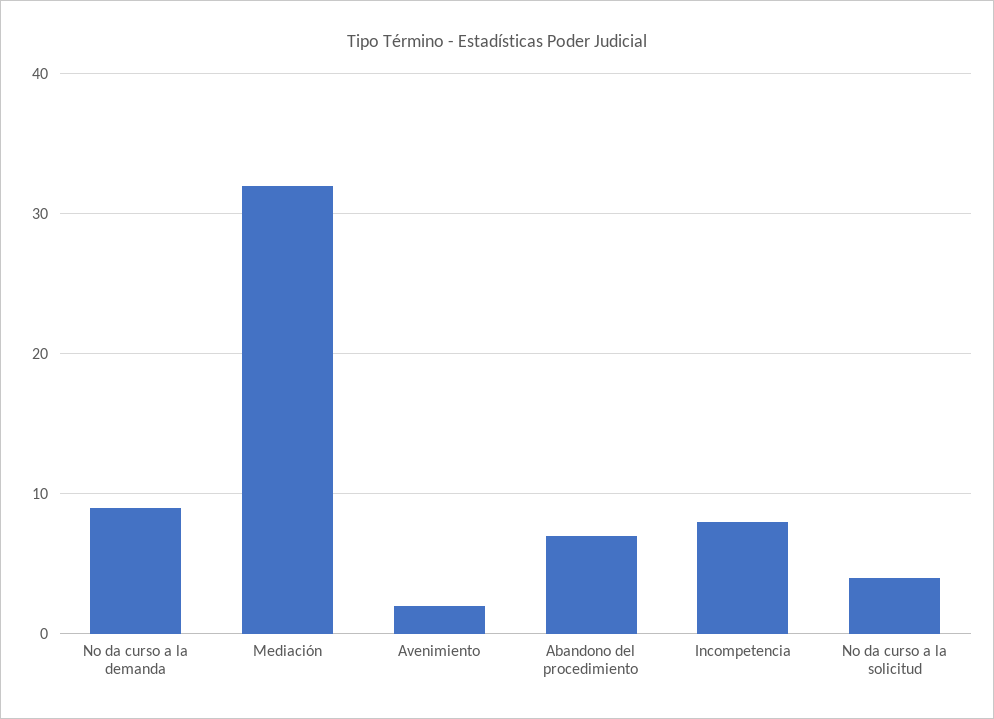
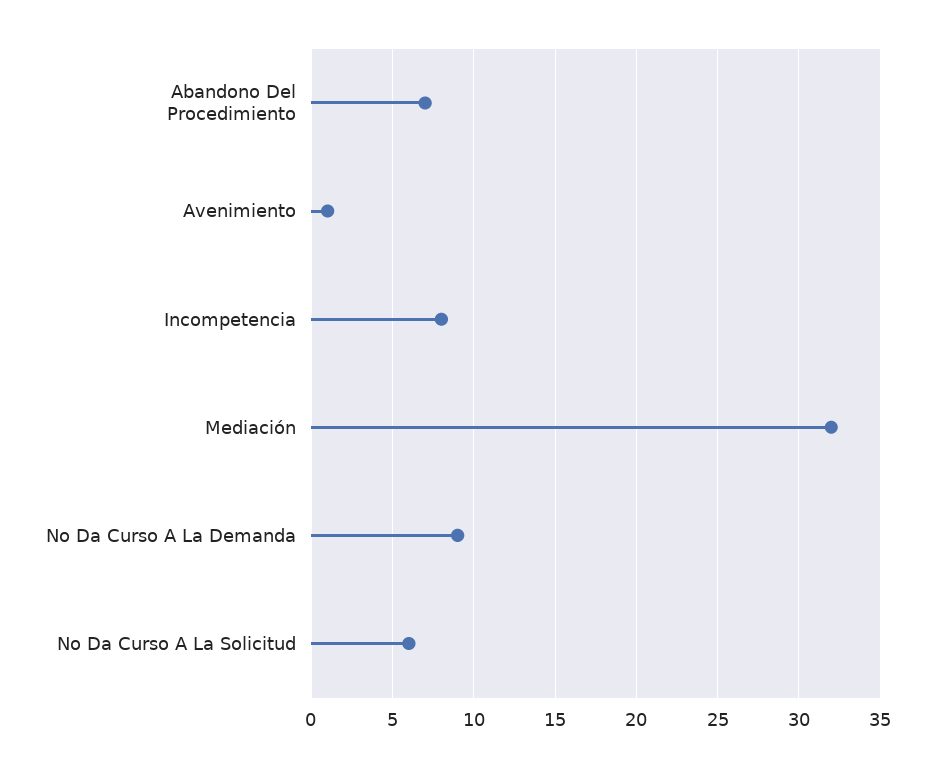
  {
    "No da curso a la demanda": 9,
    "Mediación": 32,
-   "Avenimiento": 2,
+   "Avenimiento": 1,
    "Abandono del procedimiento": 7,
    "Incompetencia": 8,
-   "No da curso a la solicitud": 4
+   "No da curso a la solicitud": 6
  }

